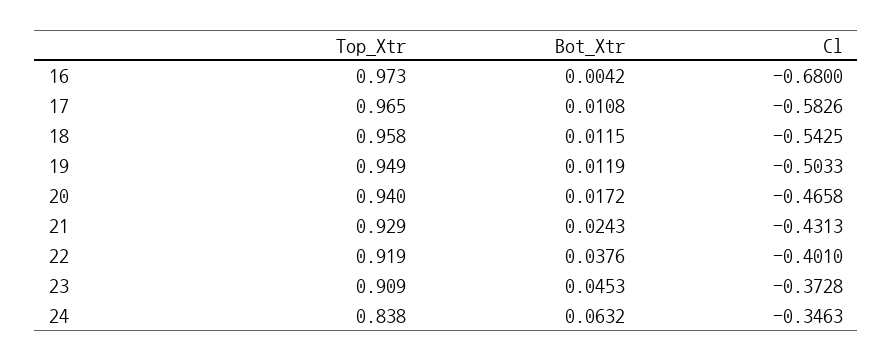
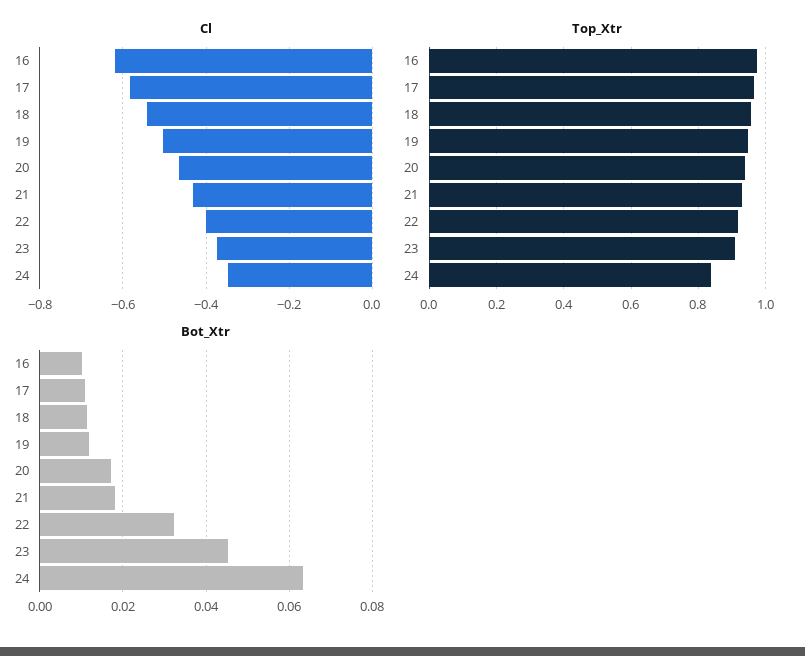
  {
    "Top_Xtr": {
      "16": 0.973,
      "17": 0.965,
      "18": 0.958,
      "19": 0.949,
      "20": 0.94,
      "21": 0.929,
      "22": 0.919,
      "23": 0.909,
      "24": 0.838
    },
    "Bot_Xtr": {
-     "16": 0.0042,
+     "16": 0.01,
      "17": 0.0108,
      "18": 0.0115,
      "19": 0.0119,
      "20": 0.0172,
-     "21": 0.0243,
+     "21": 0.018,
-     "22": 0.0376,
+     "22": 0.032,
      "23": 0.0453,
      "24": 0.0632
    },
    "Cl": {
-     "16": -0.68,
+     "16": -0.62,
      "17": -0.5826,
      "18": -0.5425,
      "19": -0.5033,
      "20": -0.4658,
      "21": -0.4313,
      "22": -0.401,
      "23": -0.3728,
      "24": -0.3463
    }
  }

